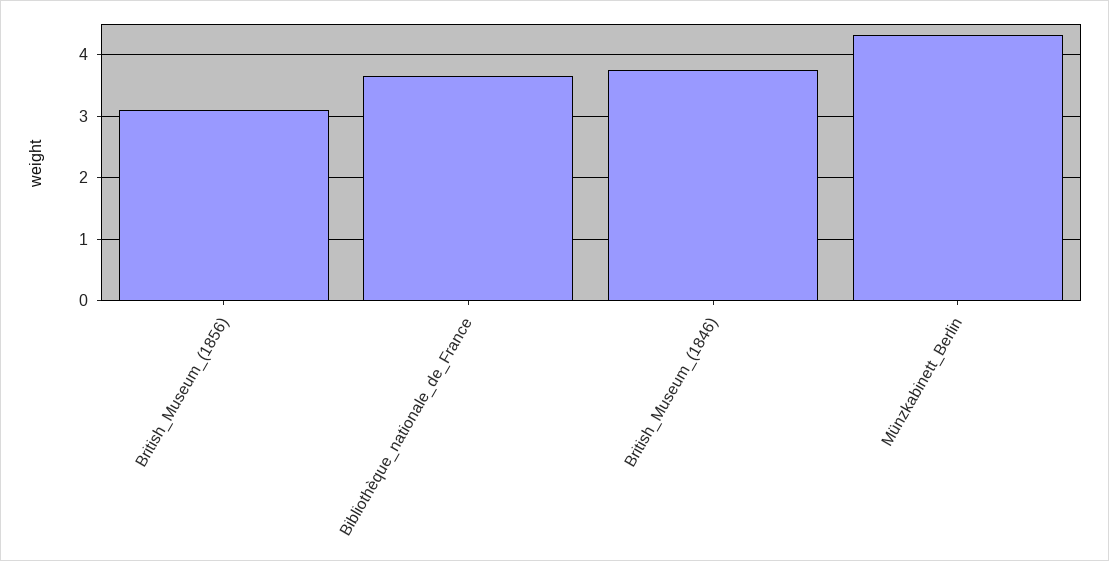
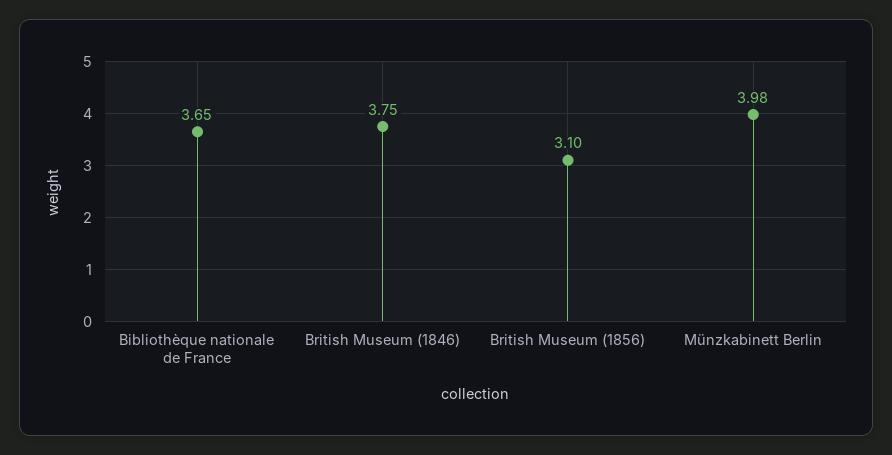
  {
    "British_Museum_(1856)": 3.1,
    "Bibliothèque_nationale_de_France": 3.65,
    "British_Museum_(1846)": 3.75,
-   "Münzkabinett_Berlin": 4.3
+   "Münzkabinett_Berlin": 3.98
  }

